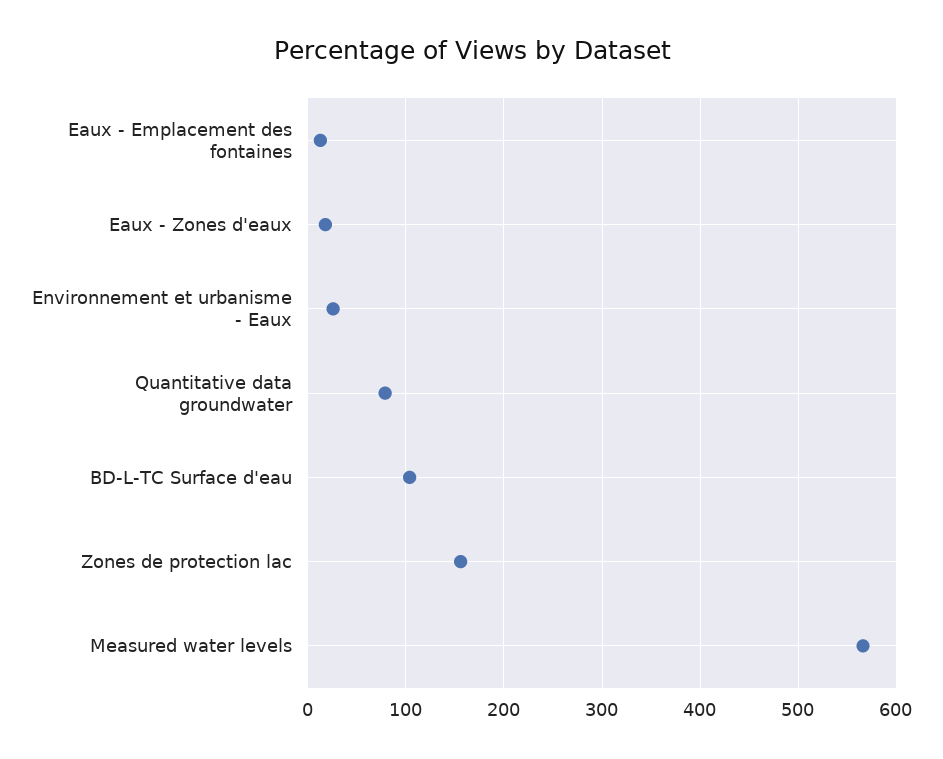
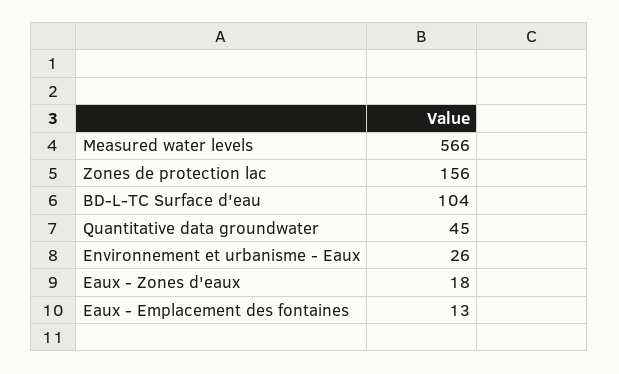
  {
    "Eaux - Emplacement des fontaines": 13,
    "Eaux - Zones d'eaux": 18,
    "Environnement et urbanisme - Eaux": 26,
-   "Quantitative data groundwater": 80,
+   "Quantitative data groundwater": 45,
    "BD-L-TC Surface d'eau": 104,
    "Zones de protection lac": 156,
    "Measured water levels": 566
  }

